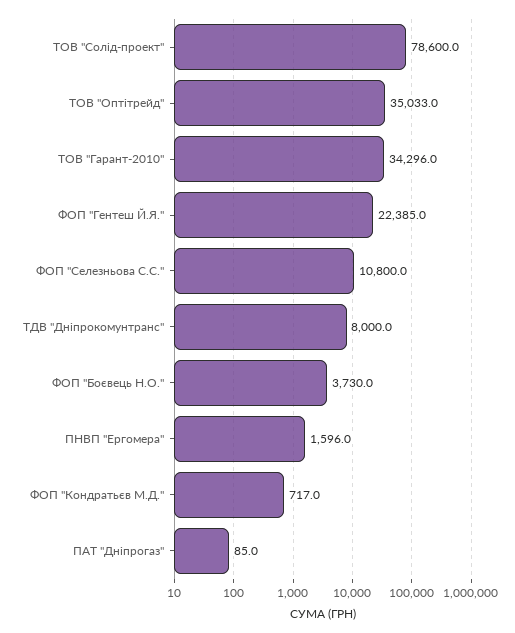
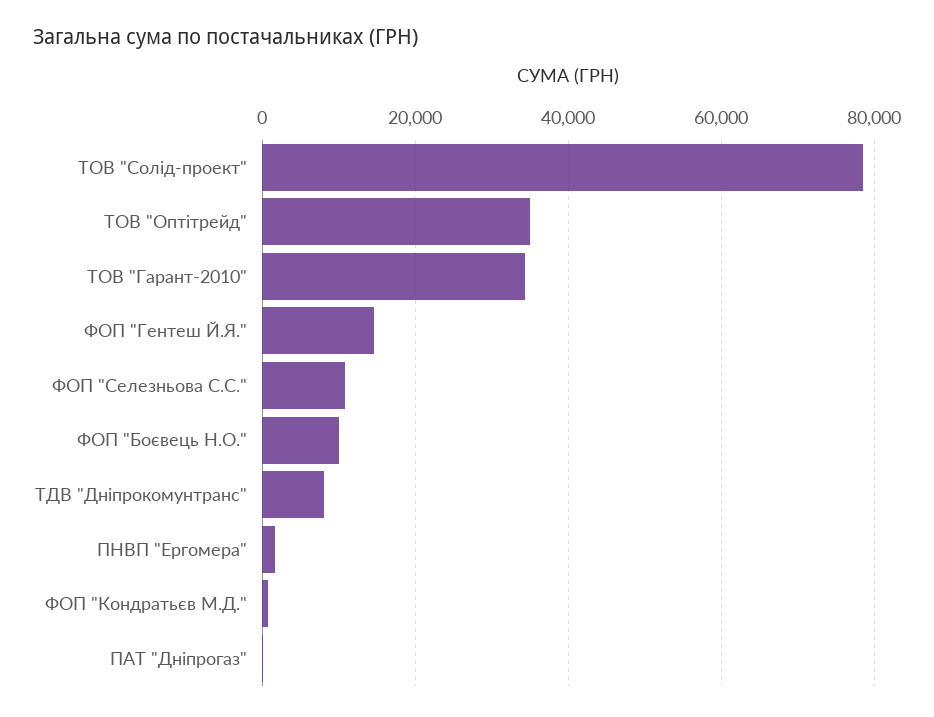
  {
    "ТОВ \"Солід-проект\"": 78600,
    "ТОВ \"Оптітрейд\"": 35033,
    "ТОВ \"Гарант-2010\"": 34296,
-   "ФОП \"Гентеш Й.Я.\"": 22385,
+   "ФОП \"Гентеш Й.Я.\"": 14000,
    "ФОП \"Селезньова С.С.\"": 10800,
    "ТДВ \"Дніпрокомунтранс\"": 8000,
-   "ФОП \"Боєвець Н.О.\"": 3730,
+   "ФОП \"Боєвець Н.О.\"": 10000,
    "ПНВП \"Ергомера\"": 1596,
    "ФОП \"Кондратьєв М.Д.\"": 717,
    "ПАТ \"Дніпрогаз\"": 85
  }

